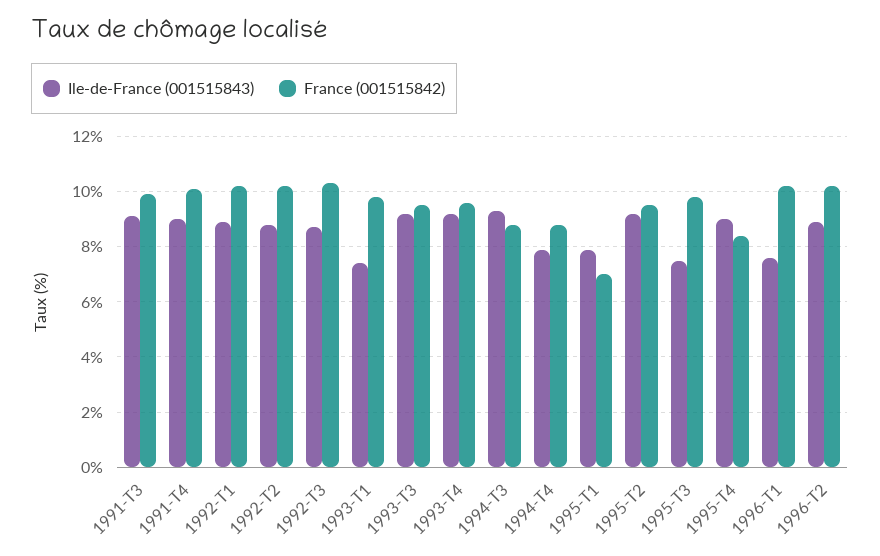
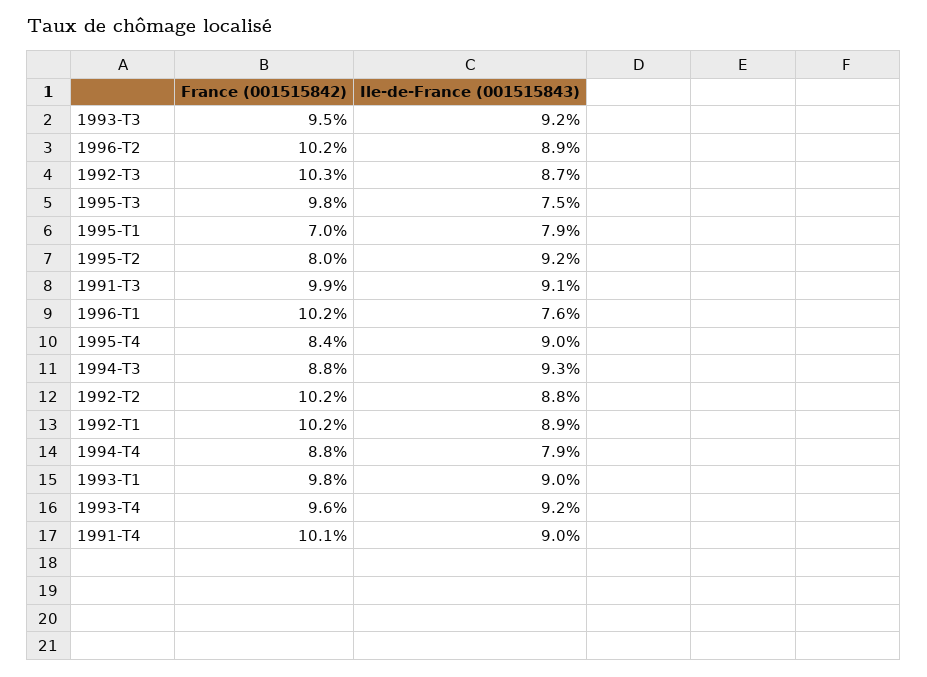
  {
    "Ile-de-France (001515843)": {
      "1991-T3": 9.1,
      "1991-T4": 9,
      "1992-T1": 8.9,
      "1992-T2": 8.8,
      "1992-T3": 8.7,
-     "1993-T1": 7.5,
+     "1993-T1": 9,
      "1993-T3": 9.2,
      "1993-T4": 9.2,
      "1994-T3": 9.3,
      "1994-T4": 7.9,
      "1995-T1": 7.9,
      "1995-T2": 9.2,
      "1995-T3": 7.5,
      "1995-T4": 9,
      "1996-T1": 7.6,
      "1996-T2": 8.9
    },
    "France (001515842)": {
      "1991-T3": 9.9,
      "1991-T4": 10.1,
      "1992-T1": 10.2,
      "1992-T2": 10.2,
      "1992-T3": 10.3,
      "1993-T1": 9.8,
      "1993-T3": 9.5,
      "1993-T4": 9.6,
      "1994-T3": 8.8,
      "1994-T4": 8.8,
      "1995-T1": 7,
-     "1995-T2": 9.5,
+     "1995-T2": 8,
      "1995-T3": 9.8,
      "1995-T4": 8.4,
      "1996-T1": 10.2,
      "1996-T2": 10.2
    }
  }

